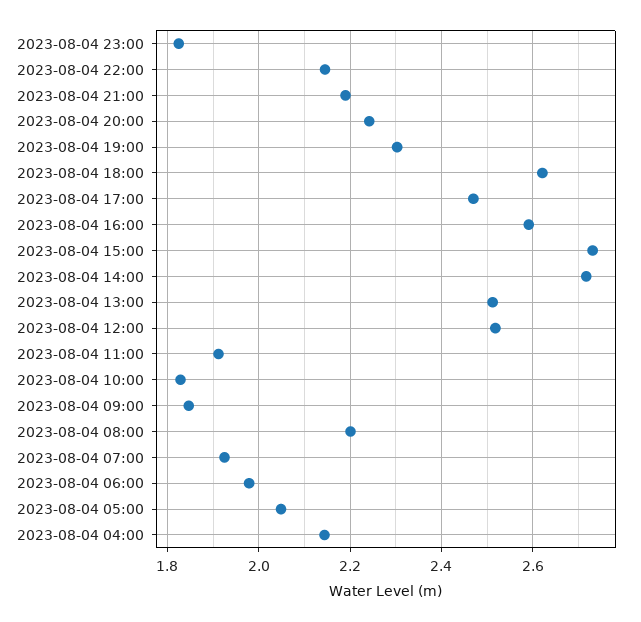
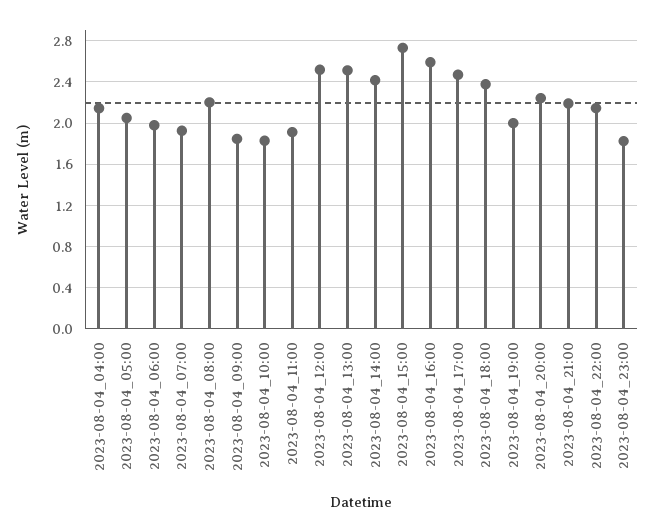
  {
    "2023-08-04 23:00": 1.82,
    "2023-08-04 22:00": 2.14,
    "2023-08-04 21:00": 2.2,
    "2023-08-04 20:00": 2.24,
-   "2023-08-04 19:00": 2.3,
+   "2023-08-04 19:00": 2,
-   "2023-08-04 18:00": 2.62,
+   "2023-08-04 18:00": 2.4,
    "2023-08-04 17:00": 2.48,
    "2023-08-04 16:00": 2.6,
    "2023-08-04 15:00": 2.74,
-   "2023-08-04 14:00": 2.72,
+   "2023-08-04 14:00": 2.4,
    "2023-08-04 13:00": 2.52,
    "2023-08-04 12:00": 2.52,
    "2023-08-04 11:00": 1.92,
    "2023-08-04 10:00": 1.82,
    "2023-08-04 09:00": 1.84,
    "2023-08-04 08:00": 2.2,
    "2023-08-04 07:00": 1.92,
    "2023-08-04 06:00": 1.98,
    "2023-08-04 05:00": 2.04,
    "2023-08-04 04:00": 2.14
  }

